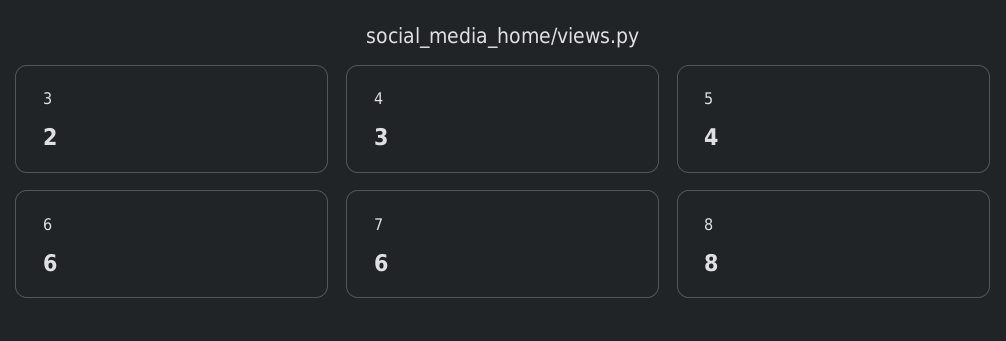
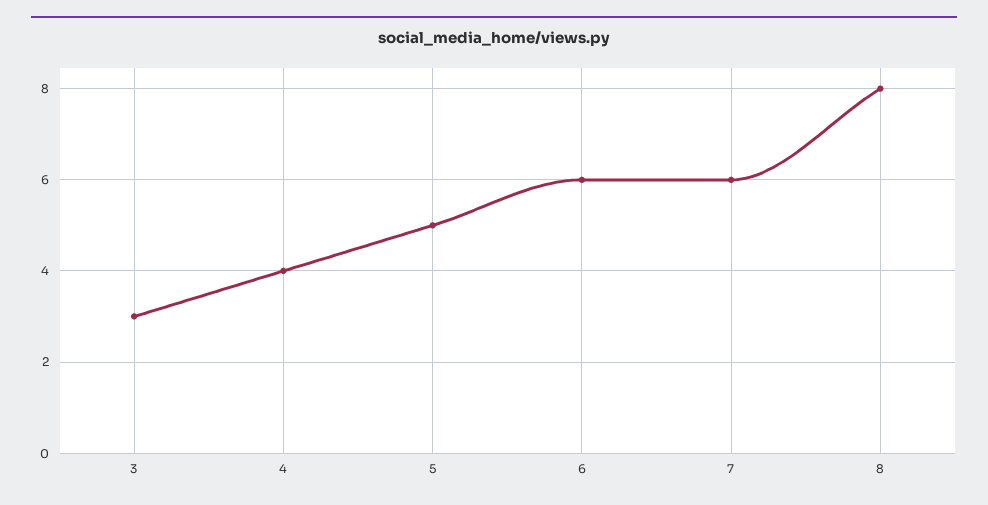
  {
-   "3": 2,
+   "3": 3,
-   "4": 3,
+   "4": 4,
-   "5": 4,
+   "5": 5,
    "6": 6,
    "7": 6,
    "8": 8
  }

